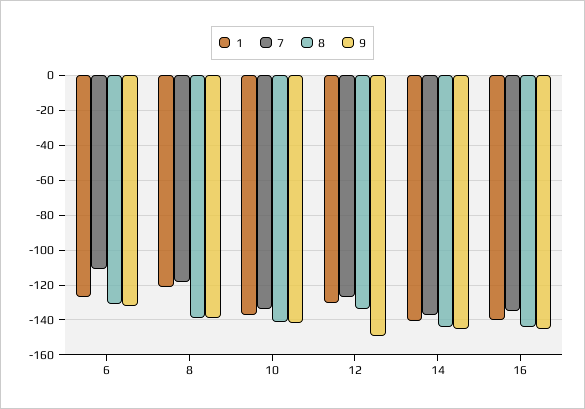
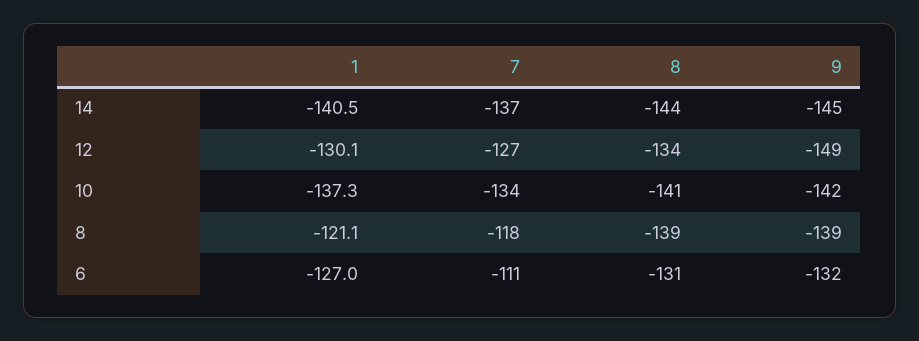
  {
    "1": {
      "6": -127,
      "8": -121.1,
      "10": -137.3,
      "12": -130.1,
-     "14": -140.5,
+     "14": -140.5
-     "16": -140
    },
    "7": {
      "6": -111,
      "8": -118,
      "10": -134,
      "12": -127,
-     "14": -137,
+     "14": -137
-     "16": -135
    },
    "8": {
      "6": -131,
      "8": -139,
      "10": -141,
      "12": -134,
-     "14": -144,
+     "14": -144
-     "16": -145
    },
    "9": {
      "6": -132,
      "8": -139,
      "10": -142,
      "12": -149,
-     "14": -145,
+     "14": -145
-     "16": -145
    }
  }

